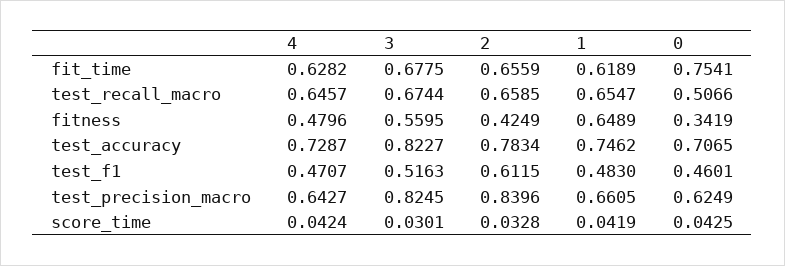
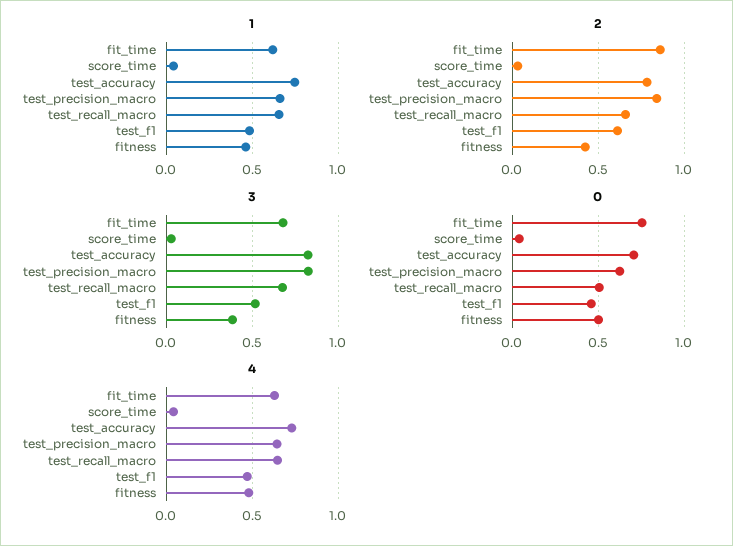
  {
    "4": {
      "fit_time": 0.6282,
      "test_recall_macro": 0.6457,
      "fitness": 0.4796,
      "test_accuracy": 0.7287,
      "test_f1": 0.4707,
      "test_precision_macro": 0.6427,
      "score_time": 0.0424
    },
    "3": {
      "fit_time": 0.6775,
      "test_recall_macro": 0.6744,
-     "fitness": 0.5595,
+     "fitness": 0.4,
      "test_accuracy": 0.8227,
      "test_f1": 0.5163,
      "test_precision_macro": 0.8245,
      "score_time": 0.0301
    },
    "2": {
-     "fit_time": 0.6559,
+     "fit_time": 0.85,
      "test_recall_macro": 0.6585,
      "fitness": 0.4249,
      "test_accuracy": 0.7834,
      "test_f1": 0.6115,
      "test_precision_macro": 0.8396,
      "score_time": 0.0328
    },
    "1": {
      "fit_time": 0.6189,
      "test_recall_macro": 0.6547,
-     "fitness": 0.6489,
+     "fitness": 0.45,
      "test_accuracy": 0.7462,
      "test_f1": 0.483,
      "test_precision_macro": 0.6605,
      "score_time": 0.0419
    },
    "0": {
      "fit_time": 0.7541,
      "test_recall_macro": 0.5066,
-     "fitness": 0.3419,
+     "fitness": 0.5,
      "test_accuracy": 0.7065,
      "test_f1": 0.4601,
      "test_precision_macro": 0.6249,
      "score_time": 0.0425
    }
  }

